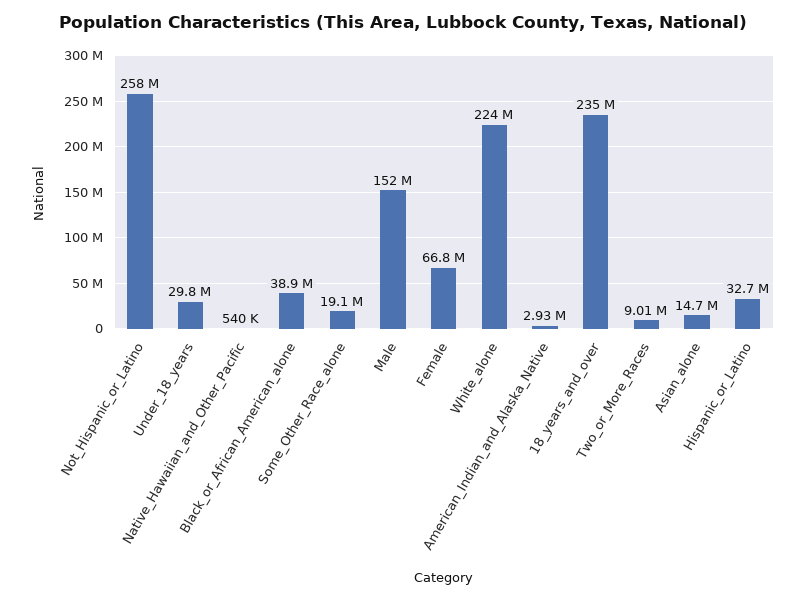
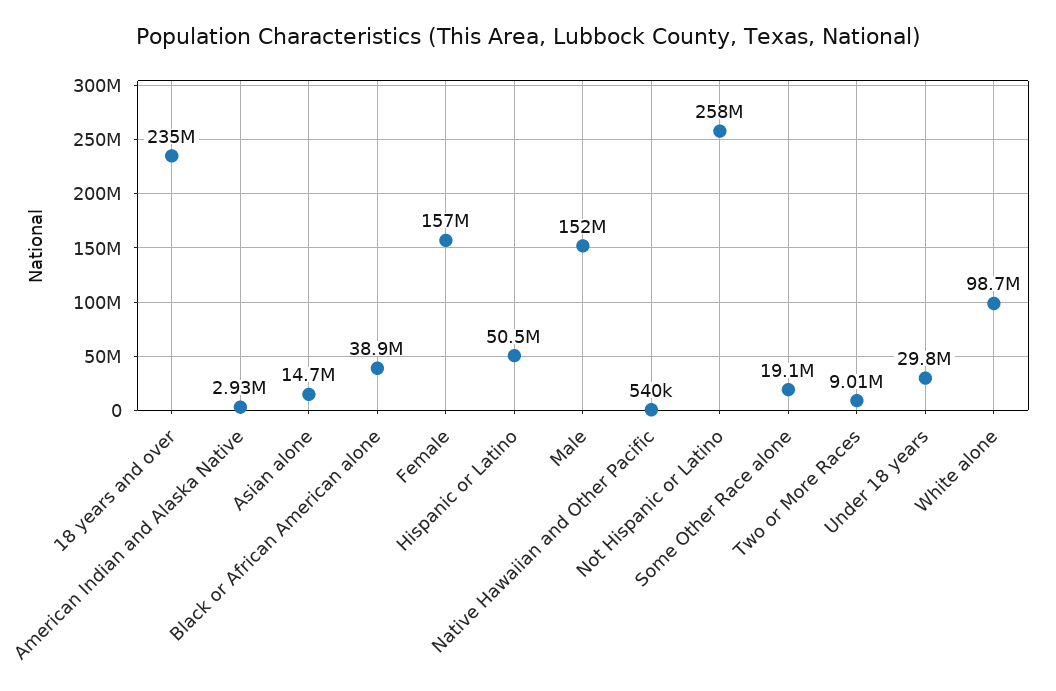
  {
    "Not_Hispanic_or_Latino": 258000000,
    "Under_18_years": 29800000,
    "Native_Hawaiian_and_Other_Pacific": 540000,
    "Black_or_African_American_alone": 38900000,
    "Some_Other_Race_alone": 19100000,
    "Male": 152000000,
-   "Female": 66800000,
+   "Female": 157000000,
-   "White_alone": 224000000,
+   "White_alone": 98700000,
    "American_Indian_and_Alaska_Native": 2930000,
    "18_years_and_over": 235000000,
    "Two_or_More_Races": 9010000,
    "Asian_alone": 14700000,
-   "Hispanic_or_Latino": 32700000
+   "Hispanic_or_Latino": 50500000
  }

